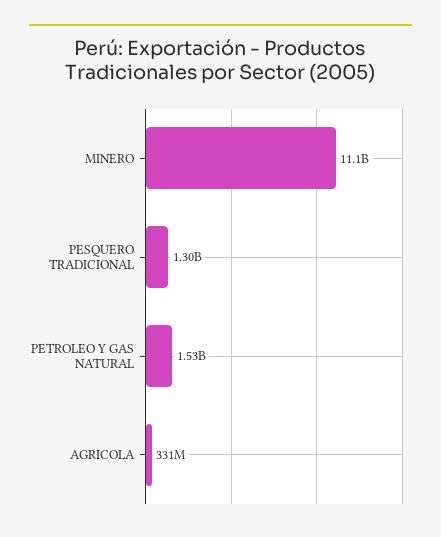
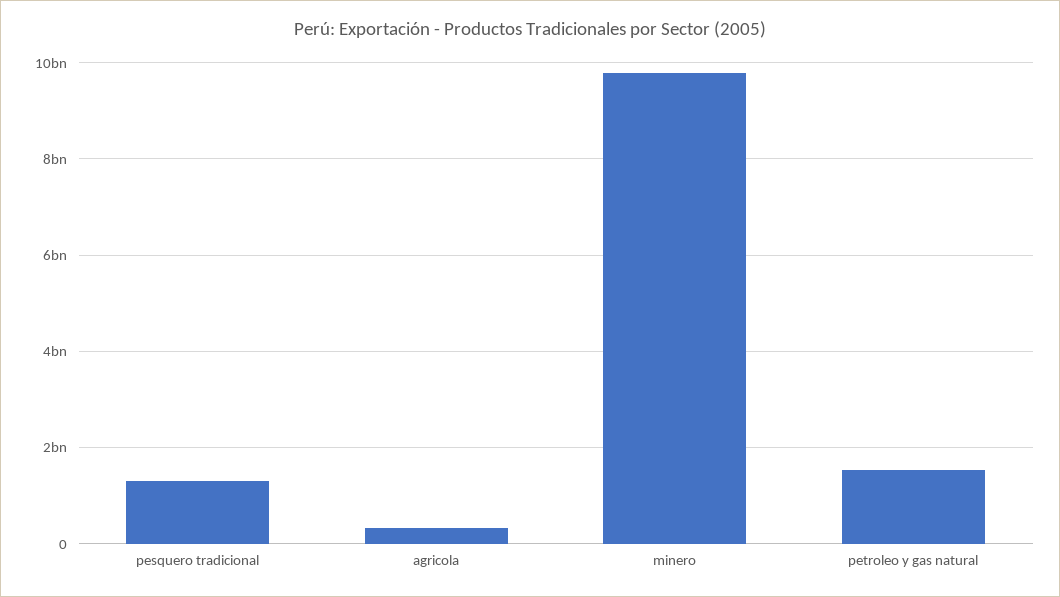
  {
-   "MINERO": 11100000000,
+   "MINERO": 9800000000,
    "PESQUERO TRADICIONAL": 1300000000,
    "PETROLEO Y GAS NATURAL": 1530000000,
    "AGRICOLA": 331000000
  }

